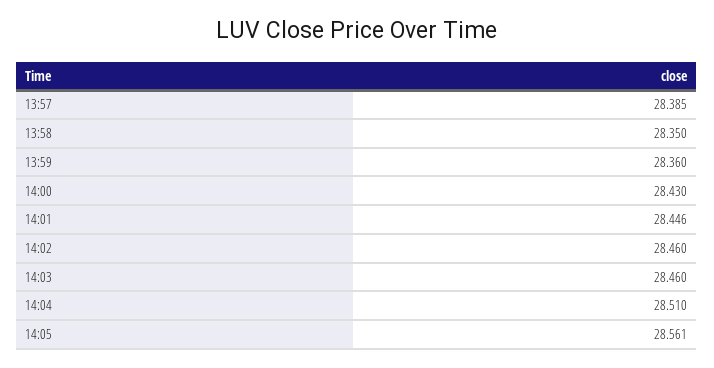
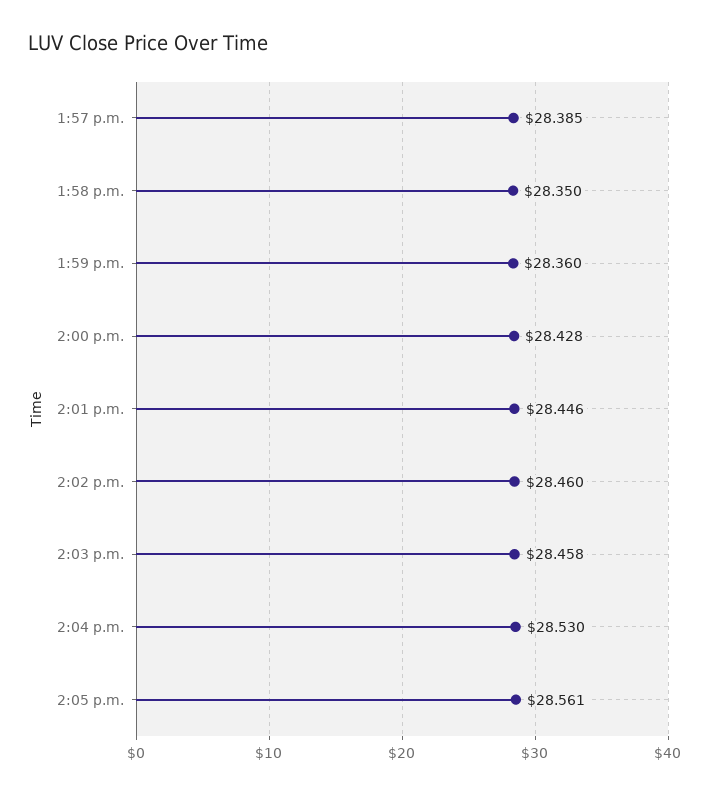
  {
    "13:57": 28.385,
    "13:58": 28.35,
    "13:59": 28.36,
-   "14:00": 28.43,
+   "14:00": 28.428,
    "14:01": 28.446,
    "14:02": 28.46,
-   "14:03": 28.46,
+   "14:03": 28.458,
-   "14:04": 28.51,
+   "14:04": 28.53,
    "14:05": 28.561
  }

